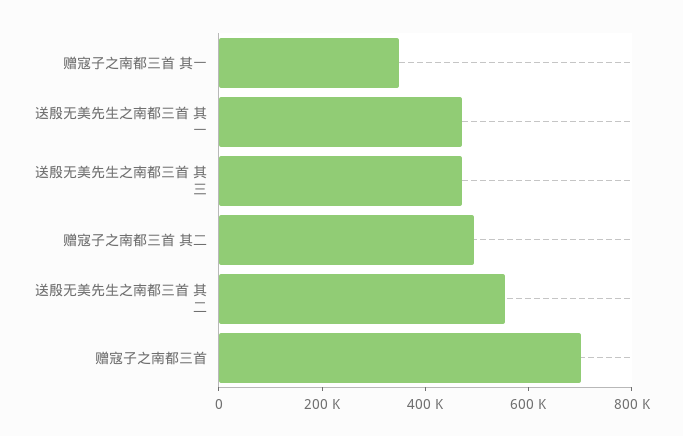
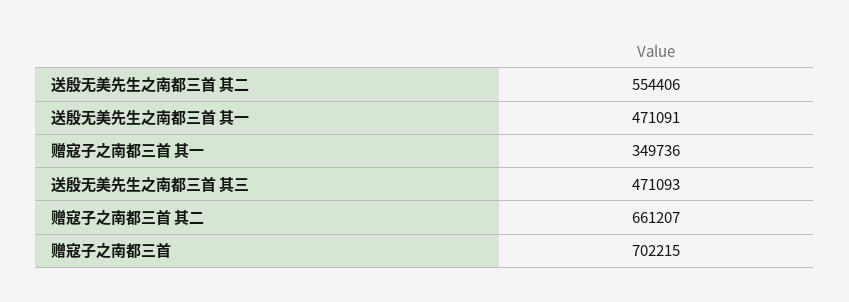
  {
    "赠寇子之南都三首 其一": 349736,
    "送殷无美先生之南都三首 其一": 471091,
    "送殷无美先生之南都三首 其三": 471093,
-   "赠寇子之南都三首 其二": 500000,
+   "赠寇子之南都三首 其二": 661207,
    "送殷无美先生之南都三首 其二": 554406,
    "赠寇子之南都三首": 702215
  }

